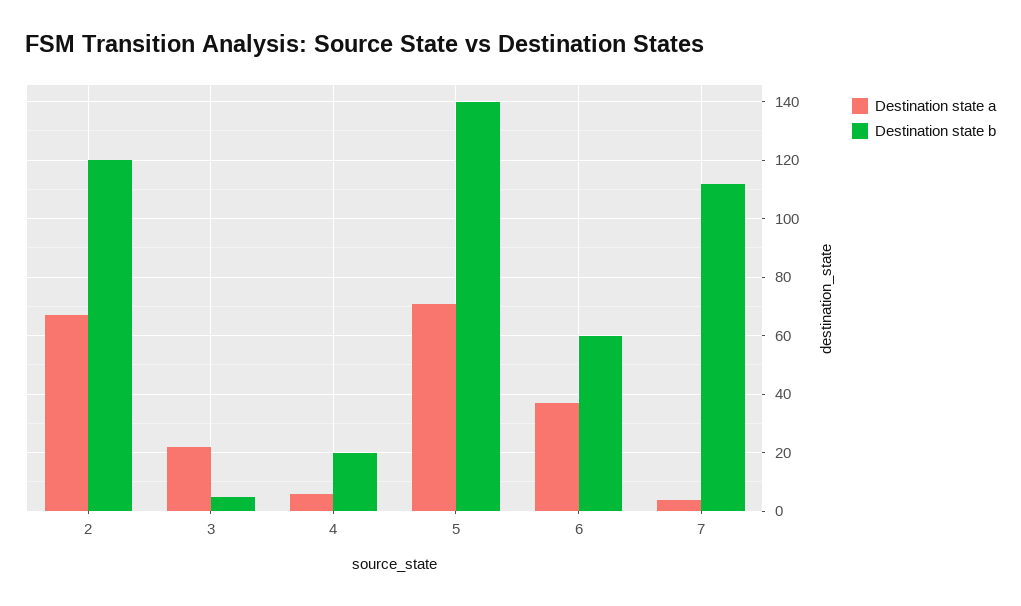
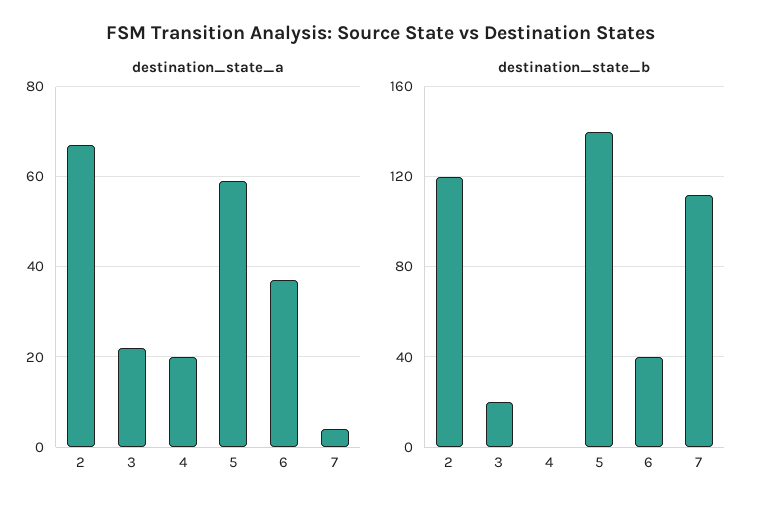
  {
    "Destination state a": {
      "2": 65,
      "3": 20,
-     "4": 5,
+     "4": 20,
-     "5": 70,
+     "5": 60,
      "6": 35,
      "7": 5
    },
    "Destination state b": {
      "2": 120,
-     "3": 5,
+     "3": 20,
-     "4": 20,
+     "4": 0,
      "5": 140,
-     "6": 60,
+     "6": 40,
      "7": 110
    }
  }

